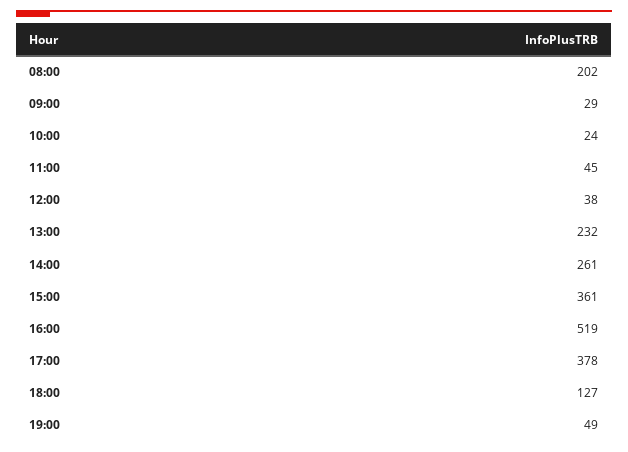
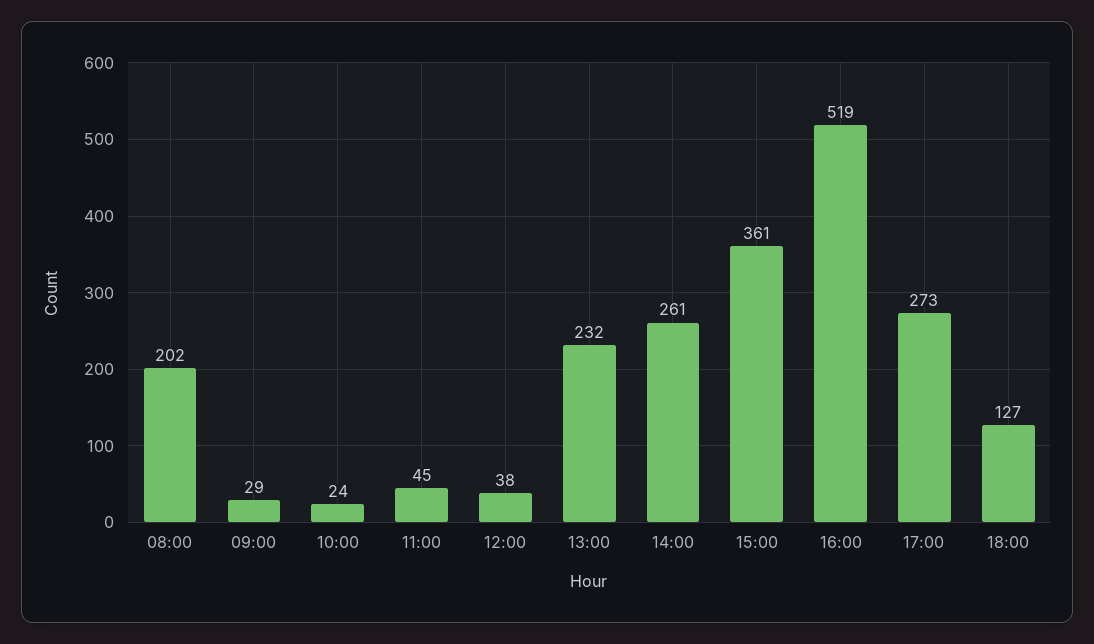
  {
    "08:00": 202,
    "09:00": 29,
    "10:00": 24,
    "11:00": 45,
    "12:00": 38,
    "13:00": 232,
    "14:00": 261,
    "15:00": 361,
    "16:00": 519,
-   "17:00": 378,
+   "17:00": 273,
-   "18:00": 127,
+   "18:00": 127
-   "19:00": 49
  }

